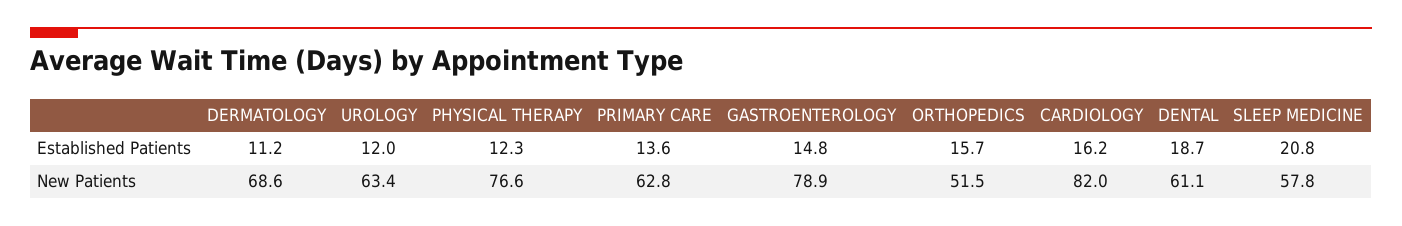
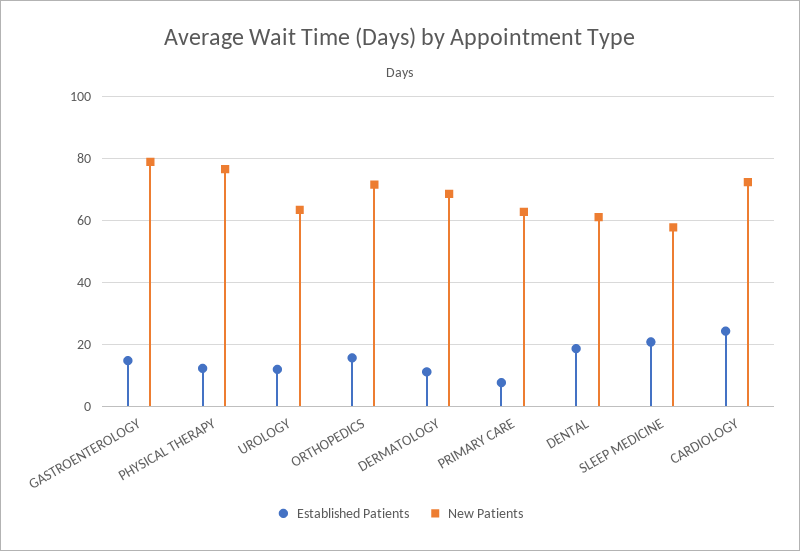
  {
    "Established Patients": {
      "DERMATOLOGY": 11.2,
      "UROLOGY": 12,
      "PHYSICAL THERAPY": 12.3,
-     "PRIMARY CARE": 13.6,
+     "PRIMARY CARE": 8,
      "GASTROENTEROLOGY": 14.8,
      "ORTHOPEDICS": 15.7,
-     "CARDIOLOGY": 16.2,
+     "CARDIOLOGY": 24,
      "DENTAL": 18.7,
      "SLEEP MEDICINE": 20.8
    },
    "New Patients": {
      "DERMATOLOGY": 68.6,
      "UROLOGY": 63.4,
      "PHYSICAL THERAPY": 76.6,
      "PRIMARY CARE": 62.8,
      "GASTROENTEROLOGY": 78.9,
-     "ORTHOPEDICS": 51.5,
+     "ORTHOPEDICS": 72,
-     "CARDIOLOGY": 82,
+     "CARDIOLOGY": 72,
      "DENTAL": 61.1,
      "SLEEP MEDICINE": 57.8
    }
  }

